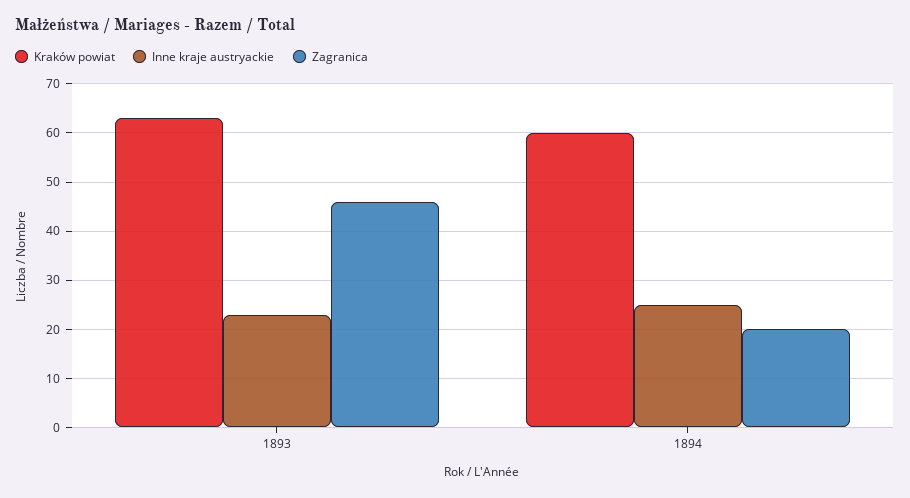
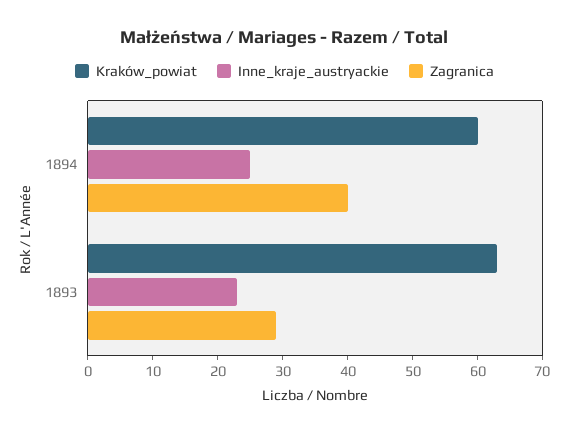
  {
    "Kraków powiat": {
      "1893": 65,
      "1894": 60
    },
    "Inne kraje austryackie": {
      "1893": 25,
      "1894": 25
    },
    "Zagranica": {
-     "1893": 45,
+     "1893": 30,
-     "1894": 20
+     "1894": 40
    }
  }

